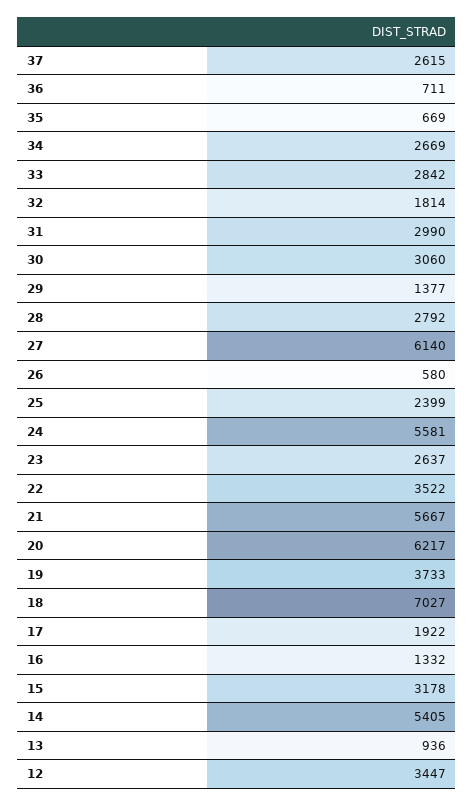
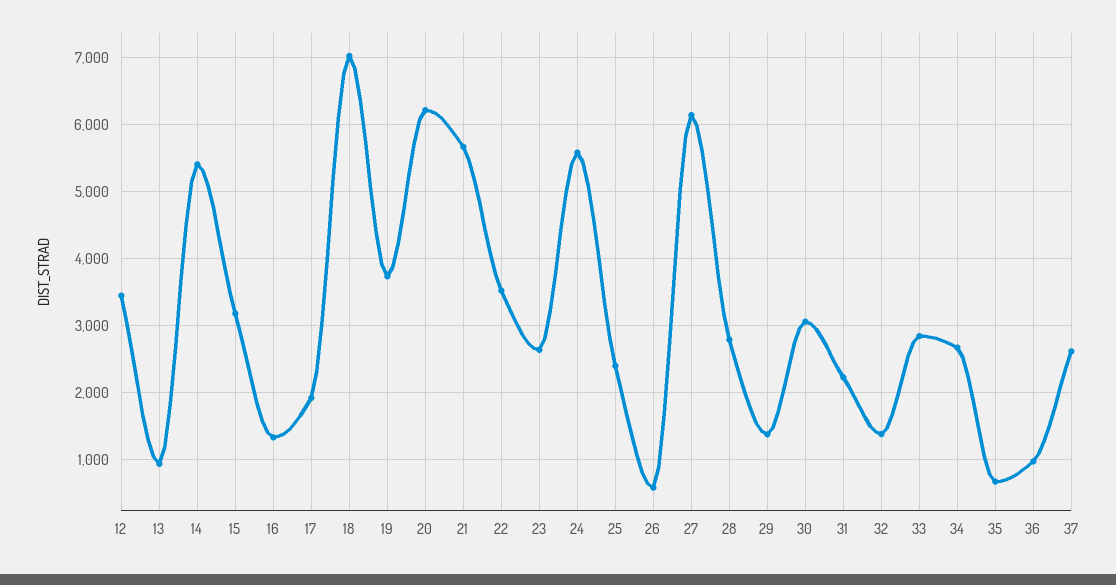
  {
    "37": 2615,
-   "36": 711,
+   "36": 1000,
    "35": 669,
    "34": 2669,
    "33": 2842,
-   "32": 1814,
+   "32": 1400,
-   "31": 2990,
+   "31": 2200,
    "30": 3060,
    "29": 1377,
    "28": 2792,
    "27": 6140,
    "26": 580,
    "25": 2399,
    "24": 5581,
    "23": 2637,
    "22": 3522,
    "21": 5667,
    "20": 6217,
    "19": 3733,
    "18": 7027,
    "17": 1922,
    "16": 1332,
    "15": 3178,
    "14": 5405,
    "13": 936,
    "12": 3447
  }

